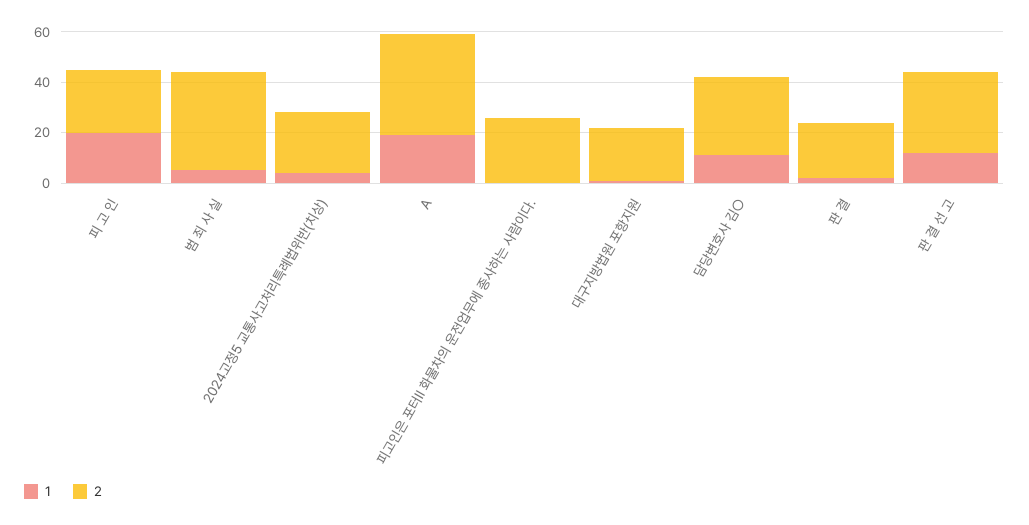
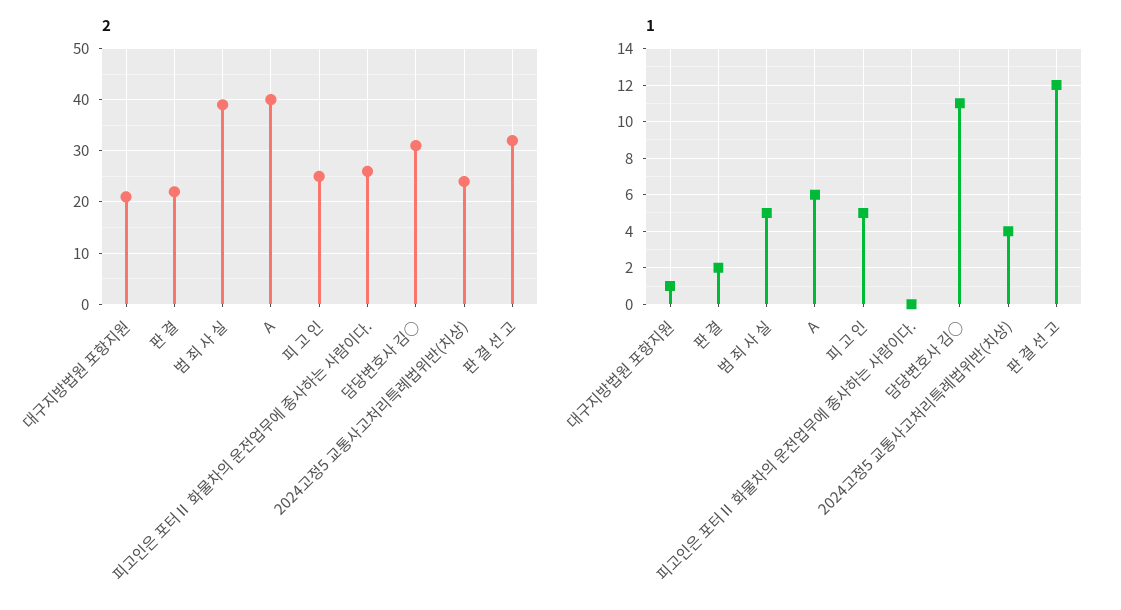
  {
    "1": {
-     "피 고 인": 20,
+     "피 고 인": 5,
      "범 죄 사 실": 5,
      "2024고정5 교통사고처리특례법위반(치상)": 4,
-     "A": 20,
+     "A": 6,
      "피고인은 포터Ⅱ 화물차의 운전업무에 종사하는 사람이다.": 0,
      "대구지방법원 포항지원": 1,
      "담당변호사 김○": 11,
      "판 결": 2,
      "판 결 선 고": 12
    },
    "2": {
      "피 고 인": 25,
      "범 죄 사 실": 40,
      "2024고정5 교통사고처리특례법위반(치상)": 25,
      "A": 40,
      "피고인은 포터Ⅱ 화물차의 운전업무에 종사하는 사람이다.": 25,
      "대구지방법원 포항지원": 20,
      "담당변호사 김○": 30,
      "판 결": 20,
      "판 결 선 고": 30
    }
  }

